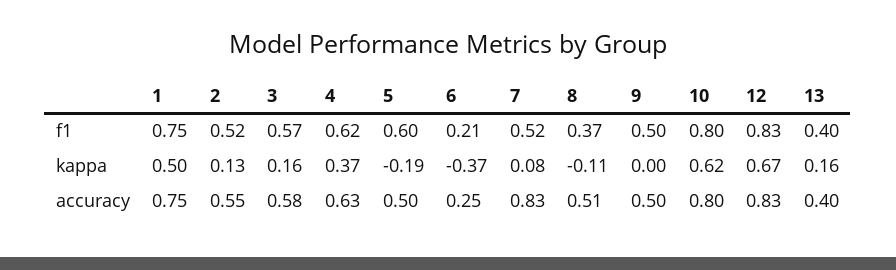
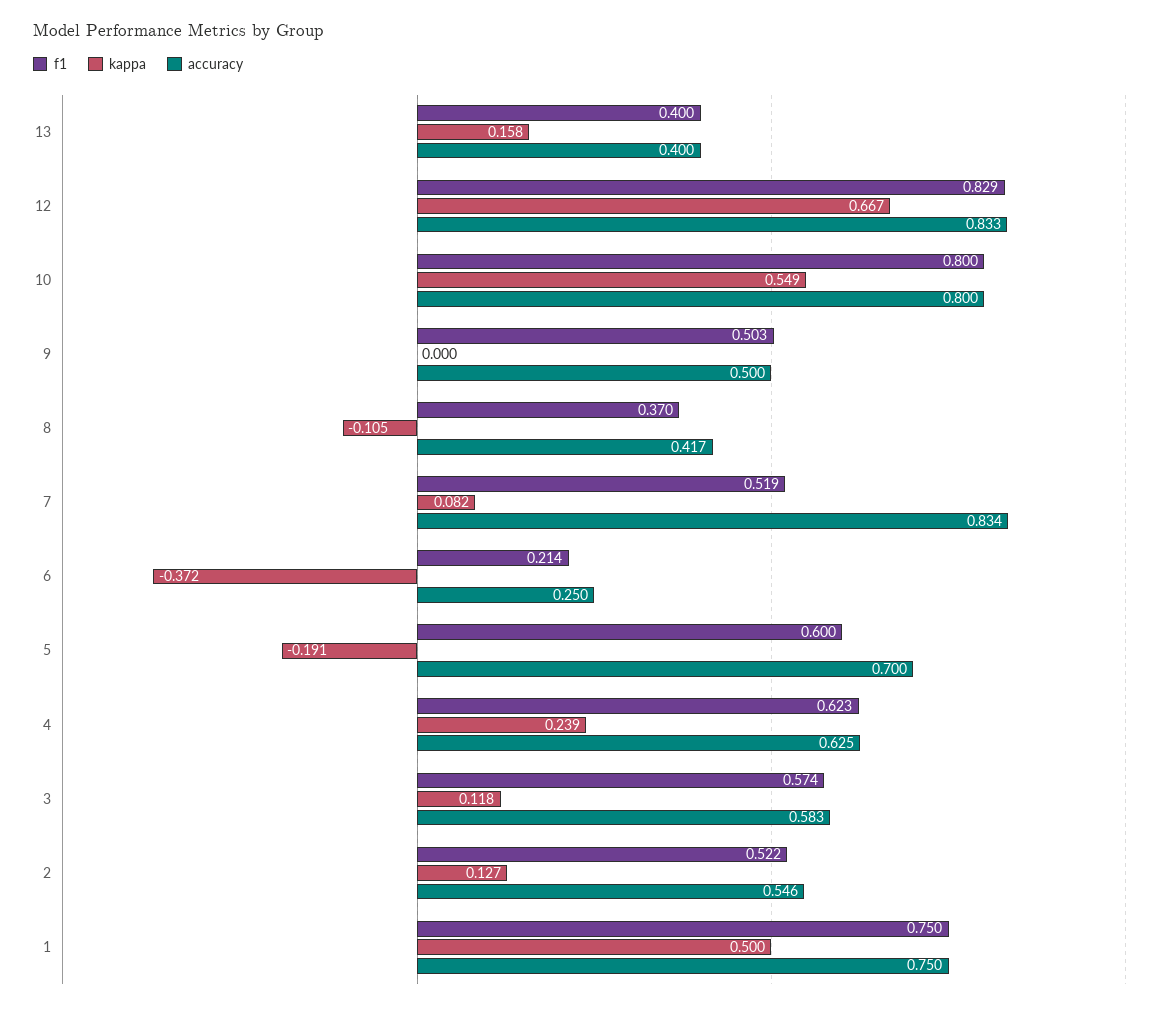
  {
    "f1": {
      "1": 0.75,
      "2": 0.522,
      "3": 0.574,
      "4": 0.623,
      "5": 0.6,
      "6": 0.214,
      "7": 0.519,
      "8": 0.37,
      "9": 0.503,
      "10": 0.8,
      "12": 0.829,
      "13": 0.4
    },
    "kappa": {
      "1": 0.5,
      "2": 0.127,
-     "3": 0.16,
+     "3": 0.118,
-     "4": 0.37,
+     "4": 0.239,
      "5": -0.191,
      "6": -0.372,
      "7": 0.082,
      "8": -0.105,
      "9": 0,
-     "10": 0.62,
+     "10": 0.549,
      "12": 0.667,
      "13": 0.158
    },
    "accuracy": {
      "1": 0.75,
      "2": 0.546,
      "3": 0.583,
      "4": 0.625,
-     "5": 0.5,
+     "5": 0.7,
      "6": 0.25,
      "7": 0.834,
-     "8": 0.51,
+     "8": 0.417,
      "9": 0.5,
      "10": 0.8,
      "12": 0.833,
      "13": 0.4
    }
  }

